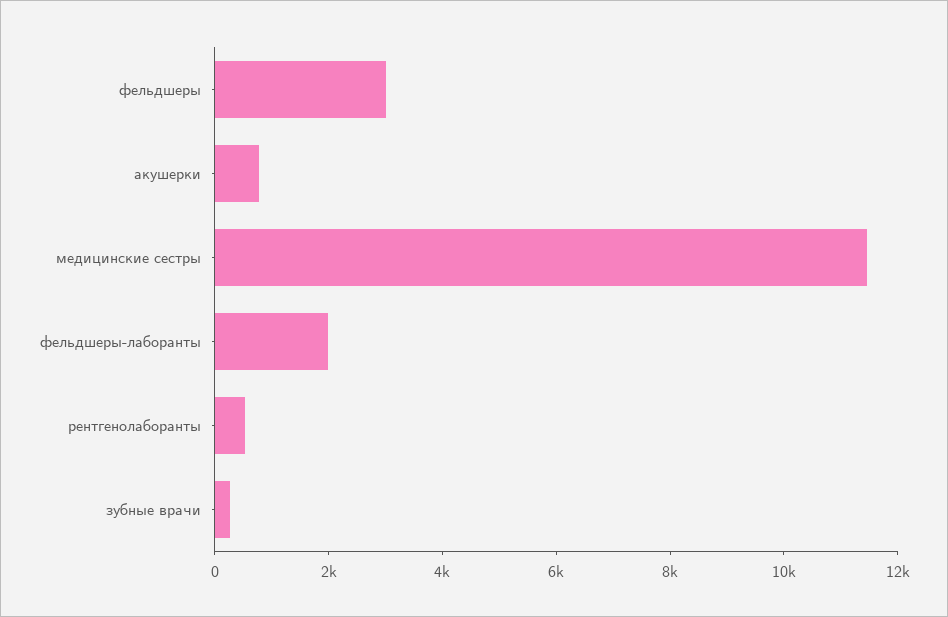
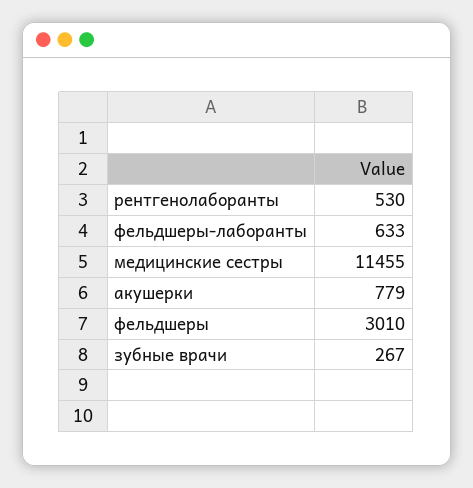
  {
    "фельдшеры": 3010,
    "акушерки": 779,
    "медицинские сестры": 11455,
-   "фельдшеры-лаборанты": 2000,
+   "фельдшеры-лаборанты": 633,
    "рентгенолаборанты": 530,
    "зубные врачи": 267
  }

